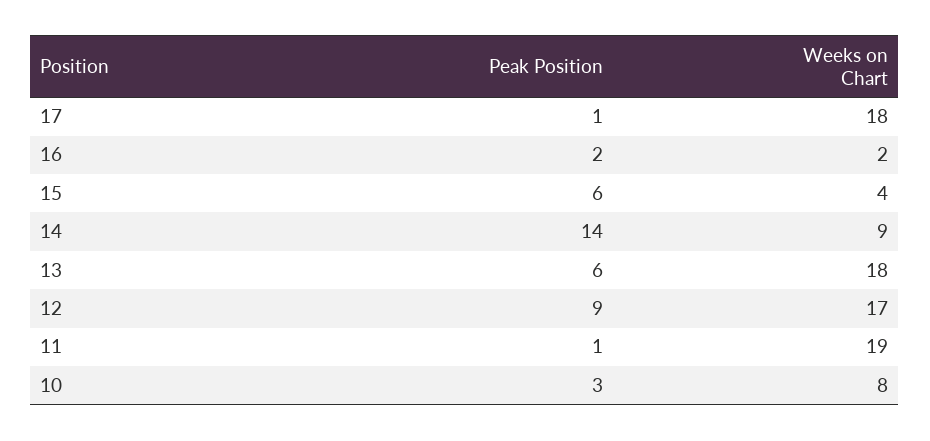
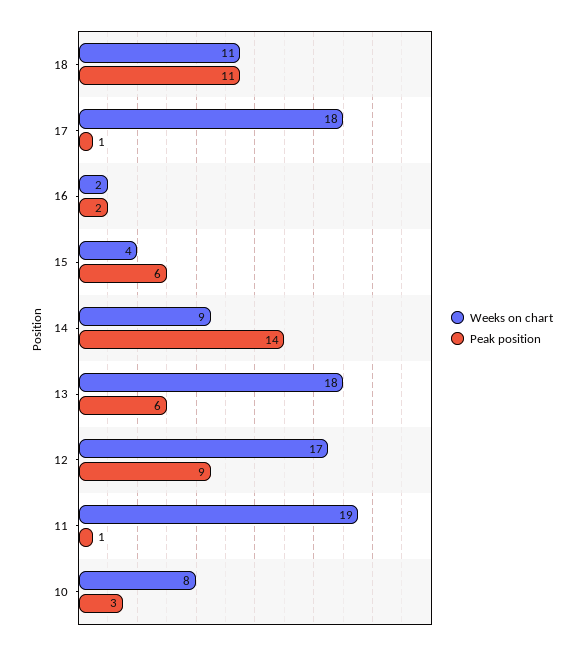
  {
    "Peak Position": {
      "17": 1,
      "16": 2,
      "15": 6,
      "14": 14,
      "13": 6,
      "12": 9,
      "11": 1,
-     "10": 3
+     "10": 3,
+     "18": 11
    },
    "Weeks on Chart": {
      "17": 18,
      "16": 2,
      "15": 4,
      "14": 9,
      "13": 18,
      "12": 17,
      "11": 19,
-     "10": 8
+     "10": 8,
+     "18": 11
    }
  }

